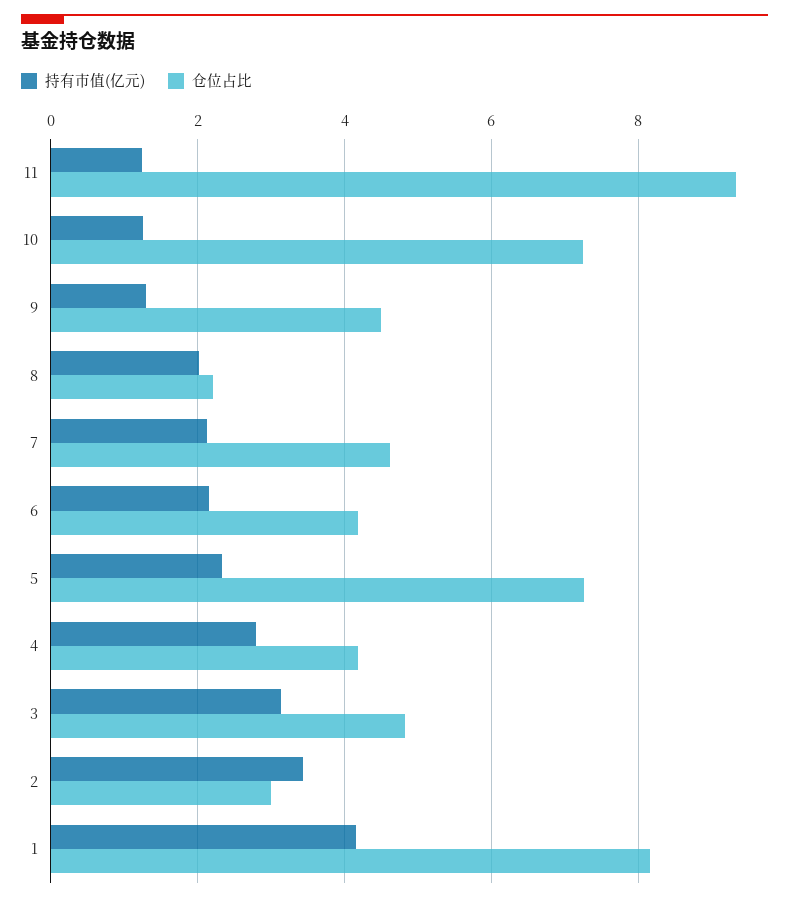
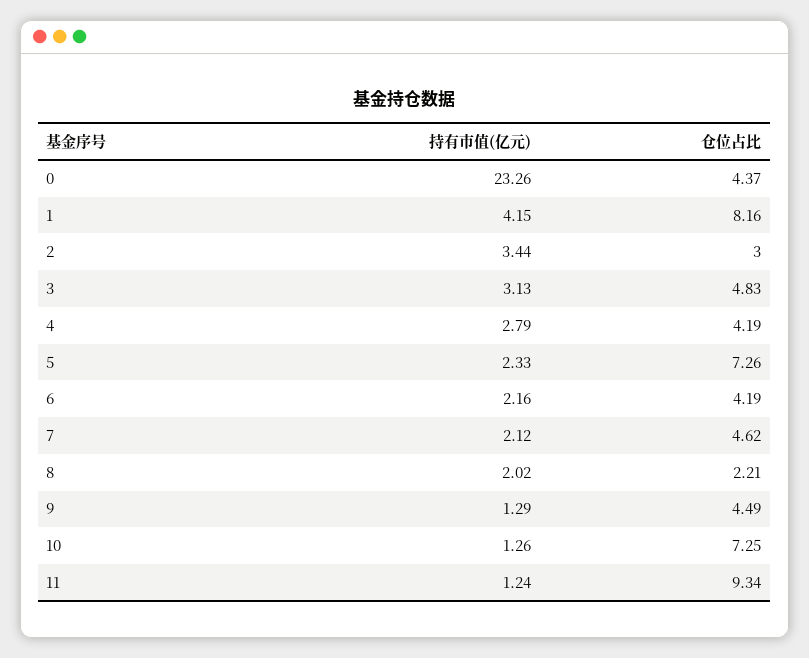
  {
    "持有市值(亿元)": {
      "11": 1.24,
      "10": 1.26,
      "9": 1.29,
      "8": 2.02,
      "7": 2.12,
      "6": 2.16,
      "5": 2.33,
      "4": 2.79,
      "3": 3.13,
      "2": 3.44,
-     "1": 4.15
+     "1": 4.15,
+     "0": 23.26
    },
    "仓位占比": {
      "11": 9.34,
      "10": 7.25,
      "9": 4.49,
      "8": 2.21,
      "7": 4.62,
      "6": 4.19,
      "5": 7.26,
      "4": 4.19,
      "3": 4.83,
      "2": 3,
-     "1": 8.16
+     "1": 8.16,
+     "0": 4.37
    }
  }

